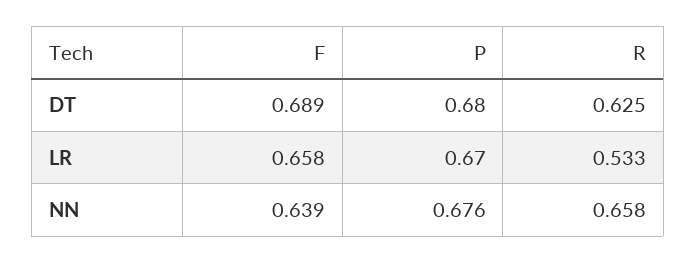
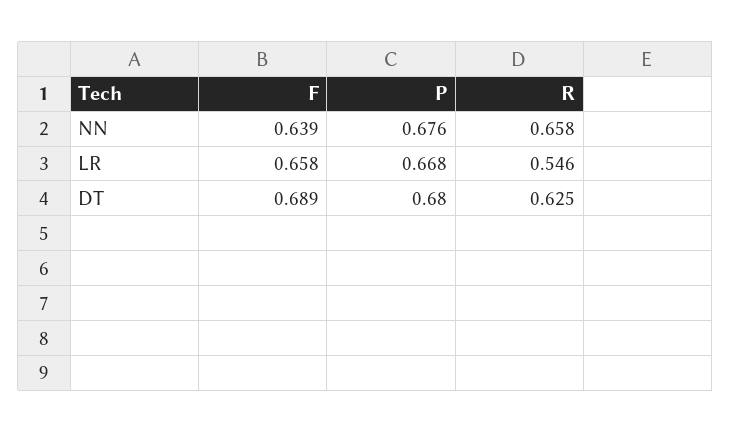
  {
    "F": {
      "DT": 0.689,
      "LR": 0.658,
      "NN": 0.639
    },
    "P": {
      "DT": 0.68,
-     "LR": 0.67,
+     "LR": 0.668,
      "NN": 0.676
    },
    "R": {
      "DT": 0.625,
-     "LR": 0.533,
+     "LR": 0.546,
      "NN": 0.658
    }
  }

